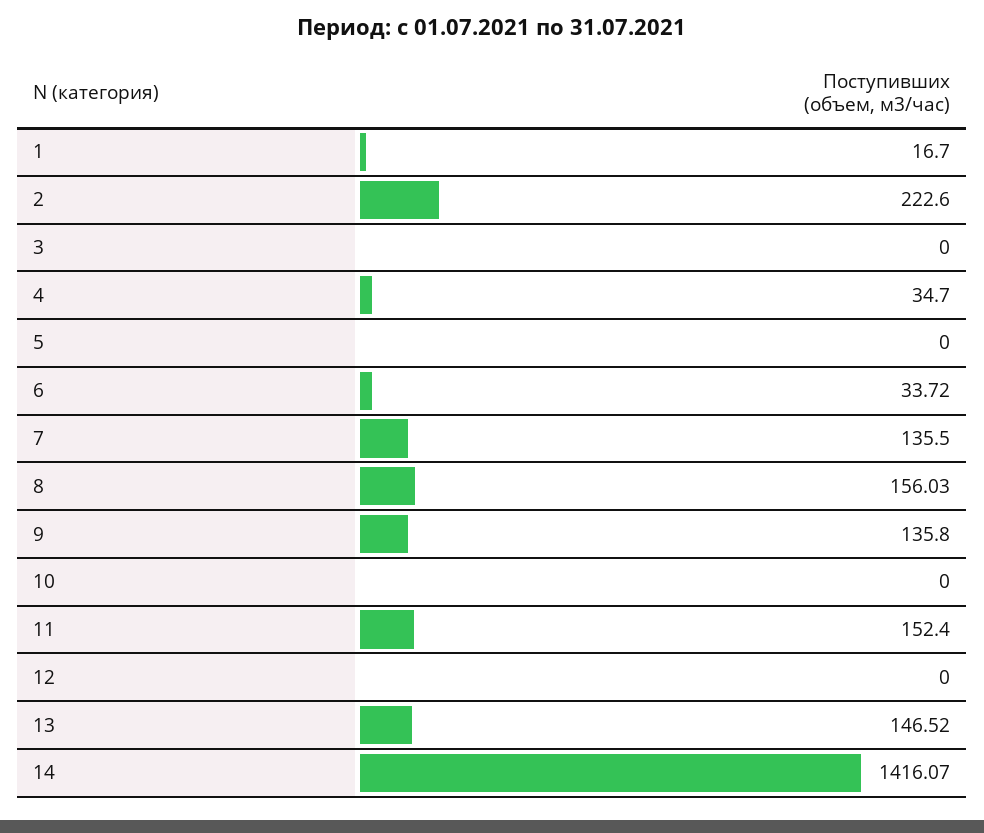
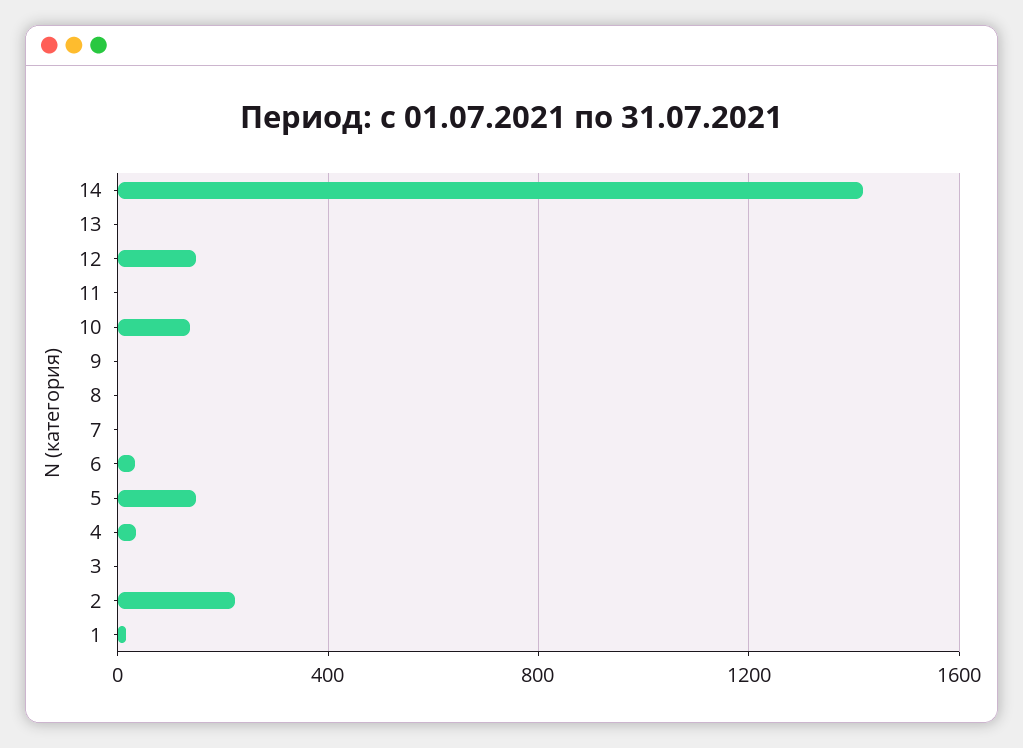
  {
    "1": 16.7,
    "2": 222.6,
    "3": 0,
    "4": 34.7,
-   "5": 0,
+   "5": 150,
    "6": 33.72,
-   "7": 135.5,
+   "7": 0,
-   "8": 156.03,
+   "8": 0,
-   "9": 135.8,
+   "9": 0,
-   "10": 0,
+   "10": 150,
-   "11": 152.4,
+   "11": 0,
-   "12": 0,
+   "12": 150,
-   "13": 146.52,
+   "13": 0,
    "14": 1416.07
  }

